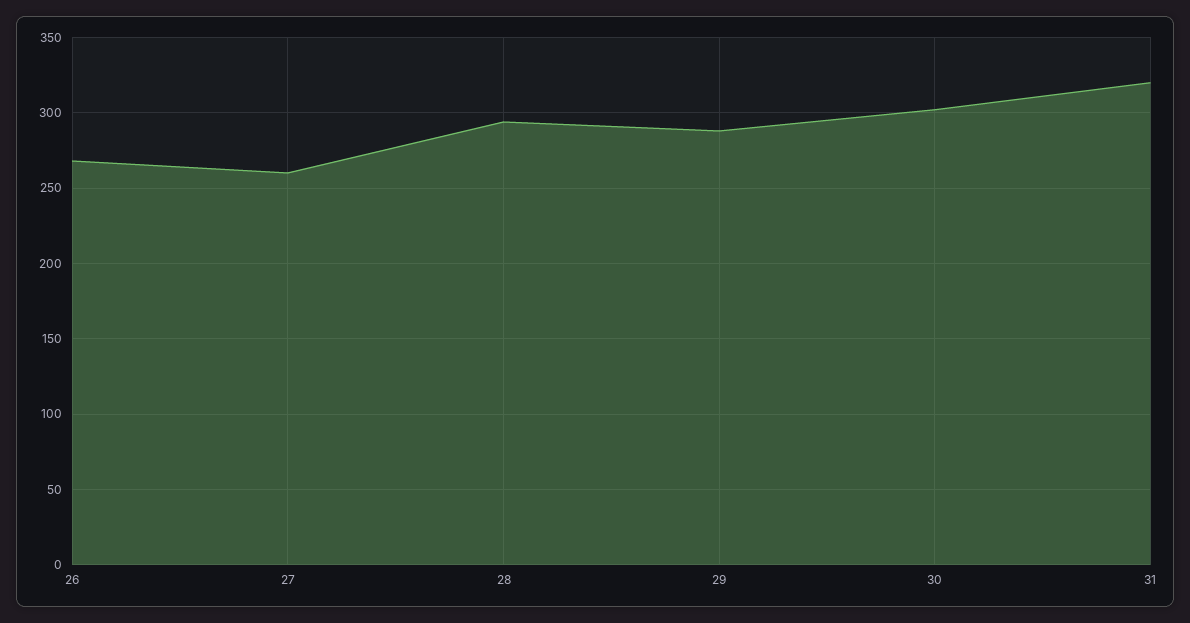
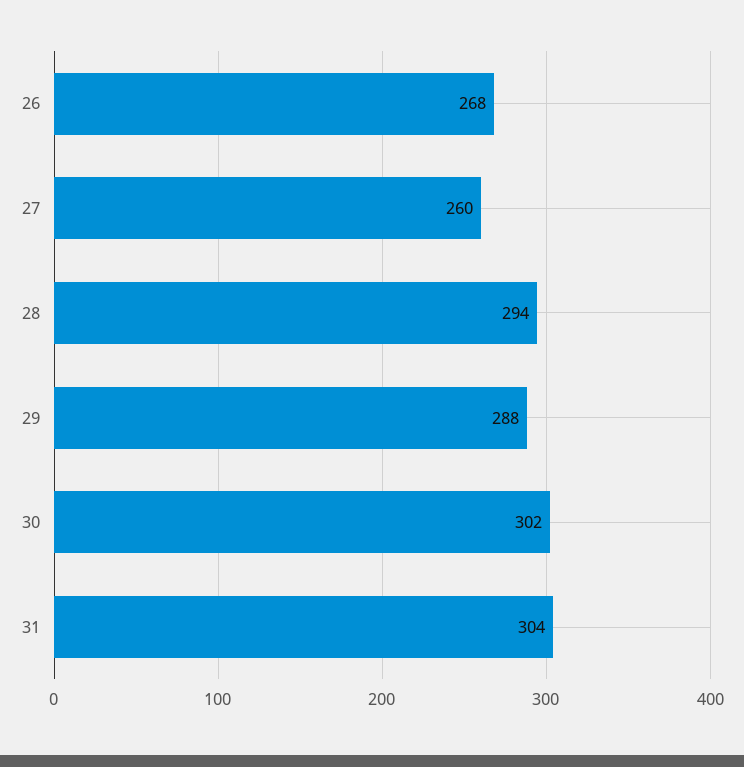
  {
    "26": 268,
    "27": 260,
    "28": 294,
    "29": 288,
    "30": 302,
-   "31": 320
+   "31": 304
  }

